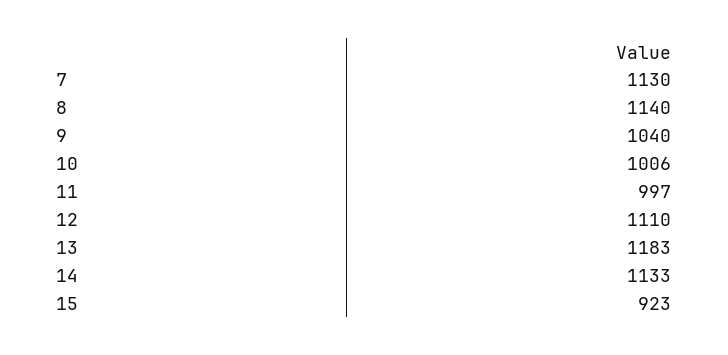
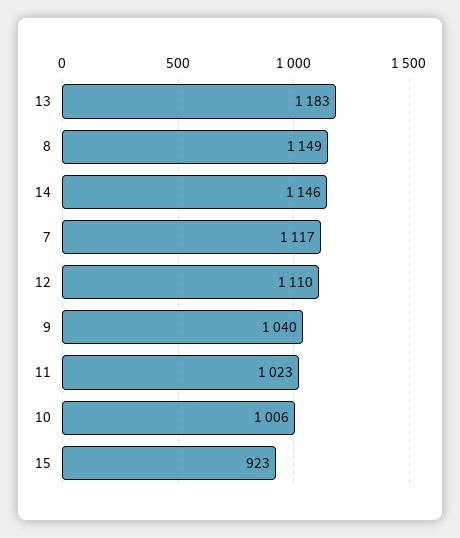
  {
-   "7": 1130,
+   "7": 1117,
-   "8": 1140,
+   "8": 1149,
    "9": 1040,
    "10": 1006,
-   "11": 997,
+   "11": 1023,
    "12": 1110,
    "13": 1183,
-   "14": 1133,
+   "14": 1146,
    "15": 923
  }

